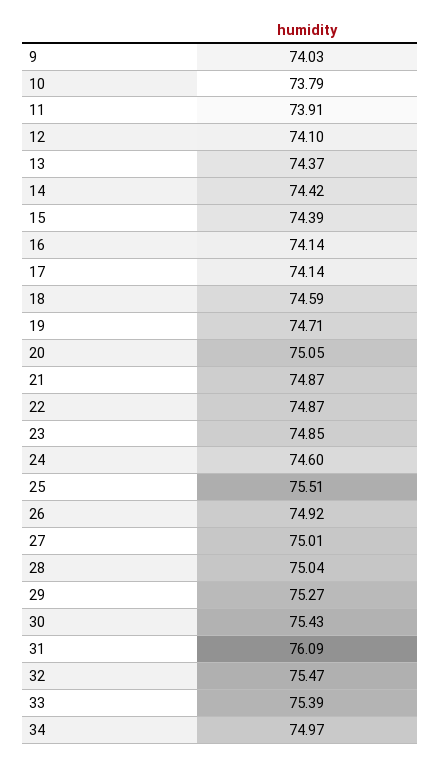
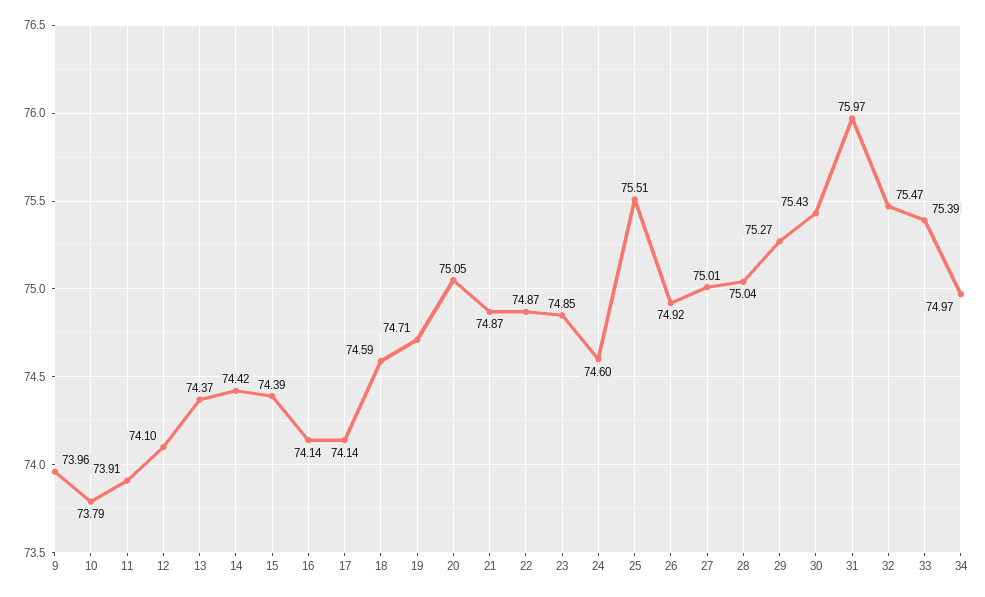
  {
-   "9": 74.03,
+   "9": 73.96,
    "10": 73.79,
    "11": 73.91,
    "12": 74.1,
    "13": 74.37,
    "14": 74.42,
    "15": 74.39,
    "16": 74.14,
    "17": 74.14,
    "18": 74.59,
    "19": 74.71,
    "20": 75.05,
    "21": 74.87,
    "22": 74.87,
    "23": 74.85,
    "24": 74.6,
    "25": 75.51,
    "26": 74.92,
    "27": 75.01,
    "28": 75.04,
    "29": 75.27,
    "30": 75.43,
-   "31": 76.09,
+   "31": 75.97,
    "32": 75.47,
    "33": 75.39,
    "34": 74.97
  }

